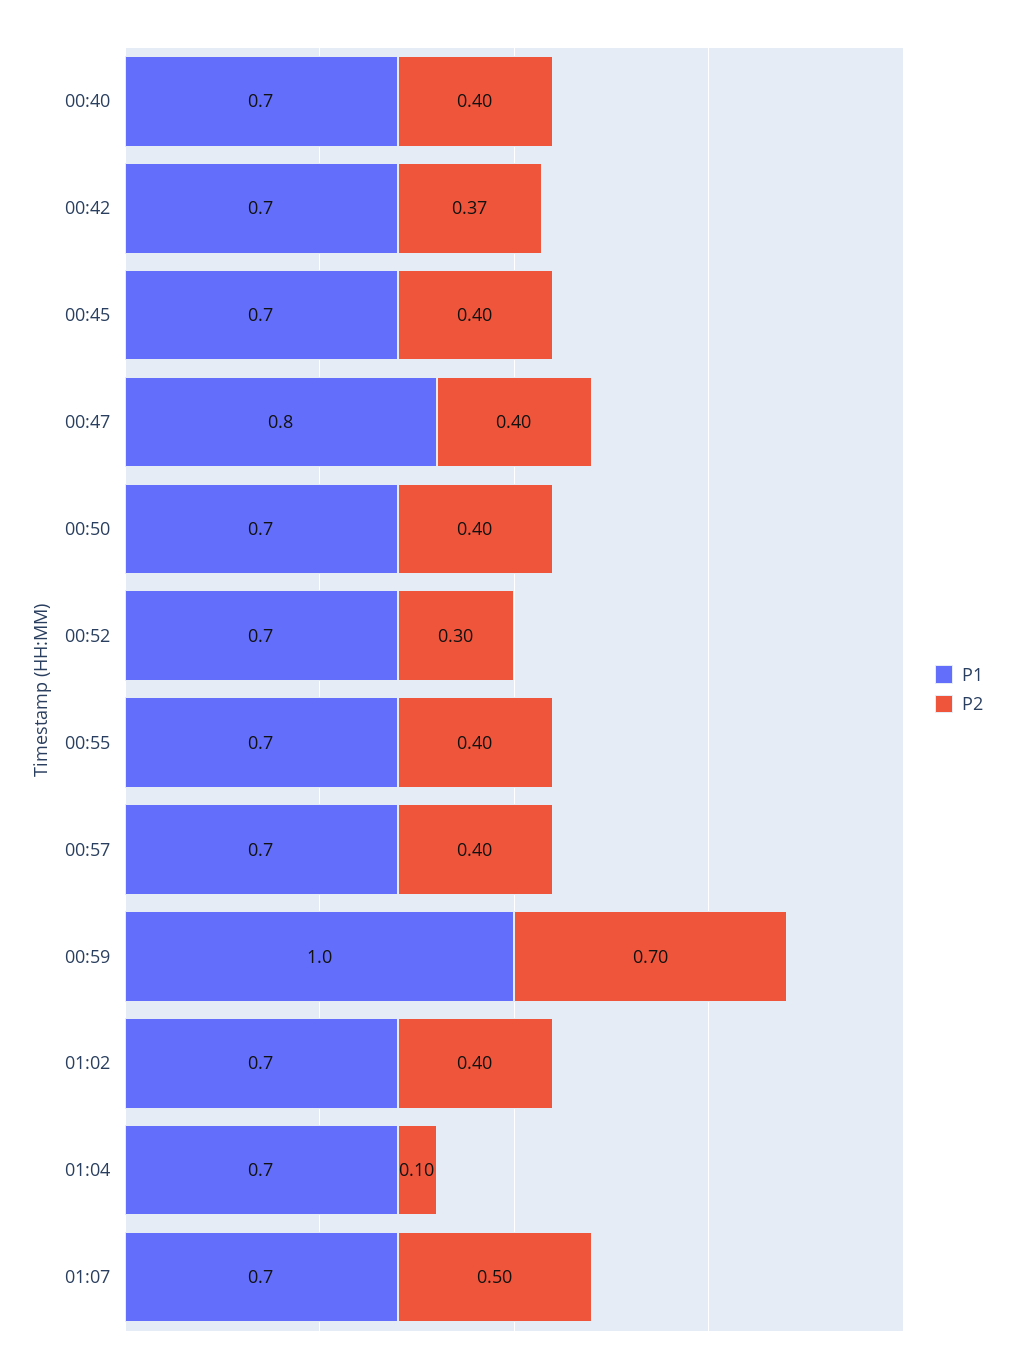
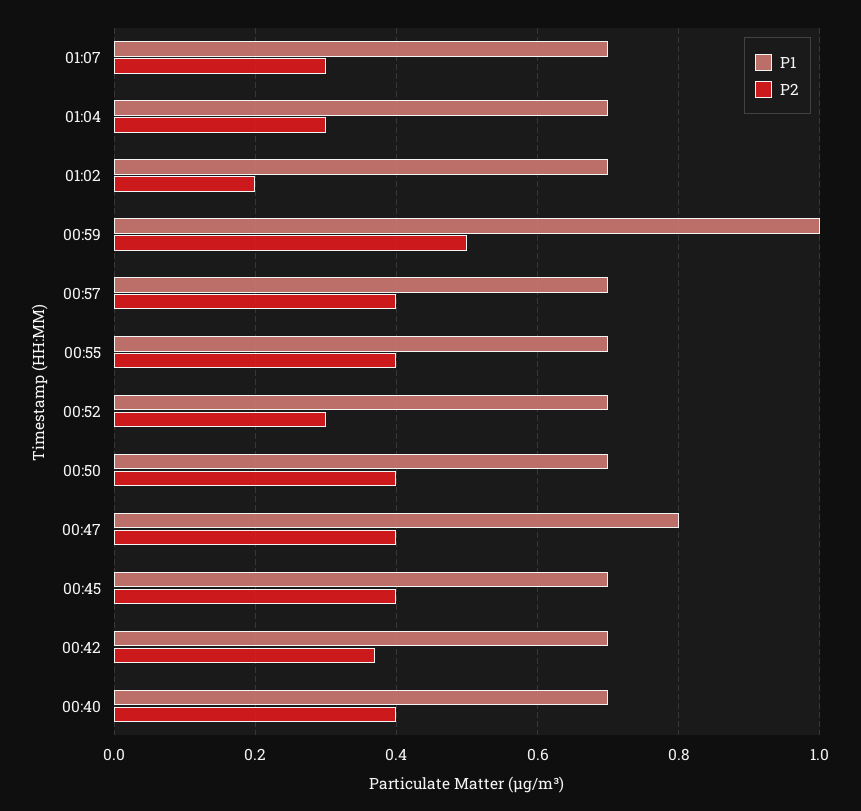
  {
    "P1": {
      "00:40": 0.7,
      "00:42": 0.7,
      "00:45": 0.7,
      "00:47": 0.8,
      "00:50": 0.7,
      "00:52": 0.7,
      "00:55": 0.7,
      "00:57": 0.7,
      "00:59": 1,
      "01:02": 0.7,
      "01:04": 0.7,
      "01:07": 0.7
    },
    "P2": {
      "00:40": 0.4,
      "00:42": 0.37,
      "00:45": 0.4,
      "00:47": 0.4,
      "00:50": 0.4,
      "00:52": 0.3,
      "00:55": 0.4,
      "00:57": 0.4,
-     "00:59": 0.7,
+     "00:59": 0.5,
-     "01:02": 0.4,
+     "01:02": 0.2,
-     "01:04": 0.1,
+     "01:04": 0.3,
-     "01:07": 0.5
+     "01:07": 0.3
    }
  }

